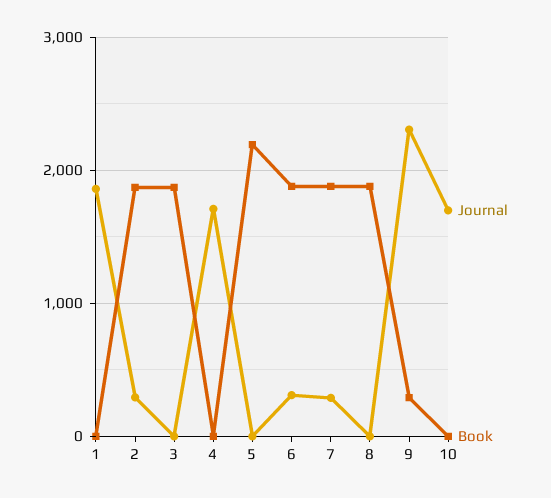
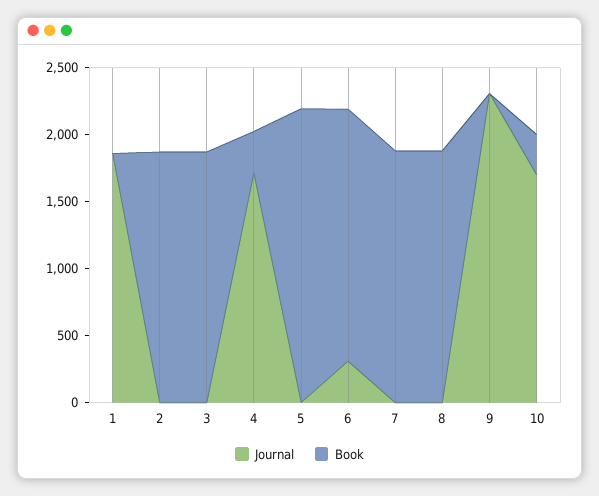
  {
    "Journal": {
      "1": 1900,
-     "2": 300,
+     "2": 0,
      "3": 0,
      "4": 1700,
      "5": 0,
      "6": 300,
-     "7": 300,
+     "7": 0,
      "8": 0,
      "9": 2300,
      "10": 1700
    },
    "Book": {
      "1": 0,
      "2": 1900,
      "3": 1900,
-     "4": 0,
+     "4": 300,
      "5": 2200,
      "6": 1900,
      "7": 1900,
      "8": 1900,
-     "9": 300,
+     "9": 0,
-     "10": 0
+     "10": 300
    }
  }

